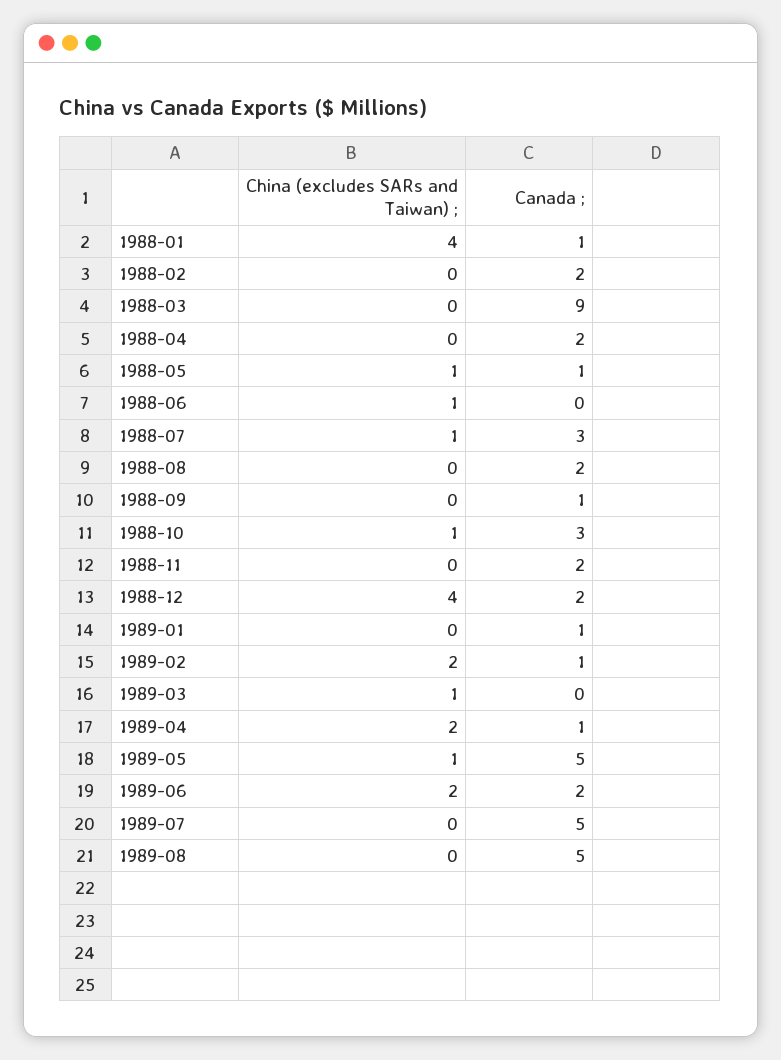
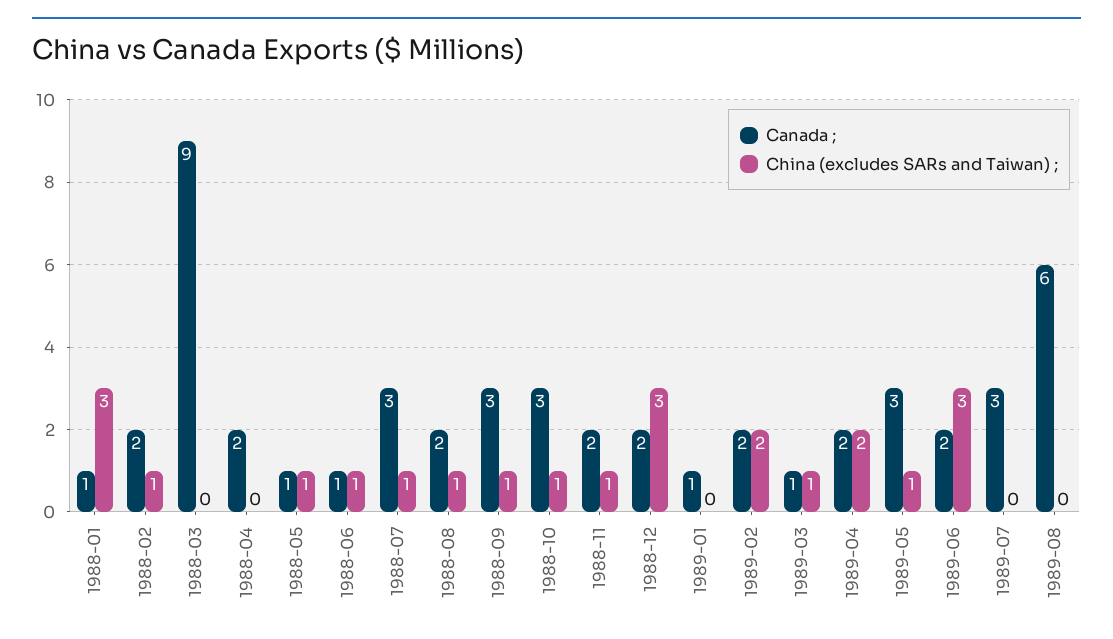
  {
    "China (excludes SARs and Taiwan) ;": {
-     "1988-01": 4,
+     "1988-01": 3,
-     "1988-02": 0,
+     "1988-02": 1,
      "1988-03": 0,
      "1988-04": 0,
      "1988-05": 1,
      "1988-06": 1,
      "1988-07": 1,
-     "1988-08": 0,
+     "1988-08": 1,
-     "1988-09": 0,
+     "1988-09": 1,
      "1988-10": 1,
-     "1988-11": 0,
+     "1988-11": 1,
-     "1988-12": 4,
+     "1988-12": 3,
      "1989-01": 0,
      "1989-02": 2,
      "1989-03": 1,
      "1989-04": 2,
      "1989-05": 1,
-     "1989-06": 2,
+     "1989-06": 3,
      "1989-07": 0,
      "1989-08": 0
    },
    "Canada ;": {
      "1988-01": 1,
      "1988-02": 2,
      "1988-03": 9,
      "1988-04": 2,
      "1988-05": 1,
-     "1988-06": 0,
+     "1988-06": 1,
      "1988-07": 3,
      "1988-08": 2,
-     "1988-09": 1,
+     "1988-09": 3,
      "1988-10": 3,
      "1988-11": 2,
      "1988-12": 2,
      "1989-01": 1,
-     "1989-02": 1,
+     "1989-02": 2,
-     "1989-03": 0,
+     "1989-03": 1,
-     "1989-04": 1,
+     "1989-04": 2,
-     "1989-05": 5,
+     "1989-05": 3,
      "1989-06": 2,
-     "1989-07": 5,
+     "1989-07": 3,
-     "1989-08": 5
+     "1989-08": 6
    }
  }

